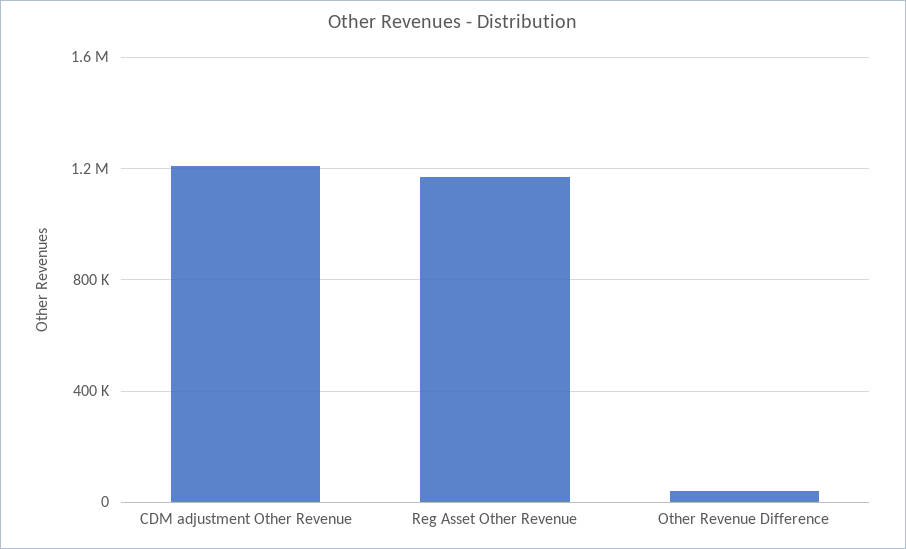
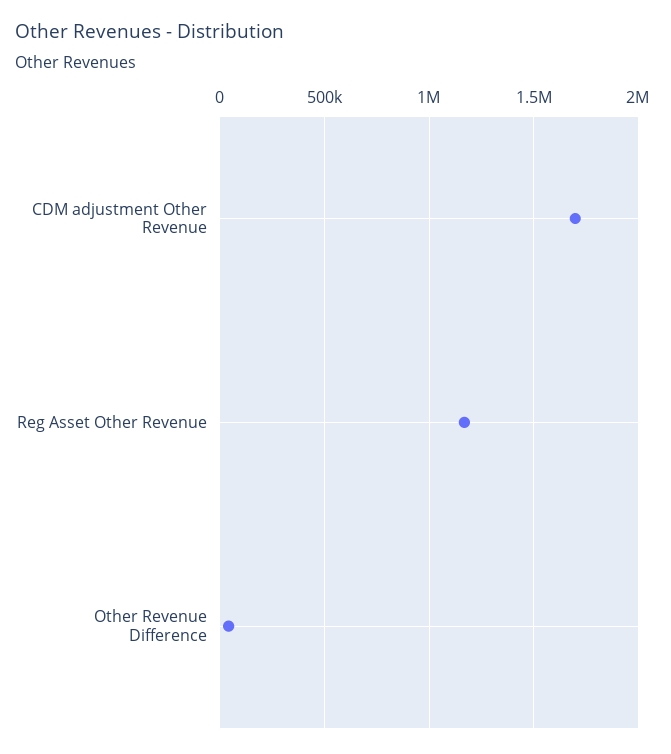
  {
-   "CDM adjustment Other Revenue": 1200000,
+   "CDM adjustment Other Revenue": 1700000,
    "Reg Asset Other Revenue": 1150000,
    "Other Revenue Difference": 50000
  }

